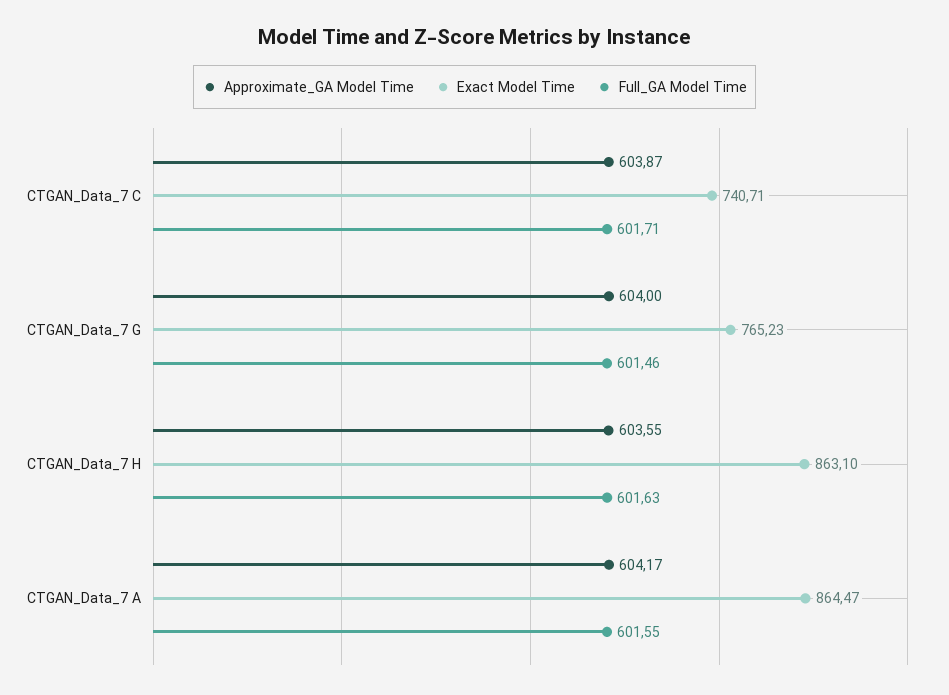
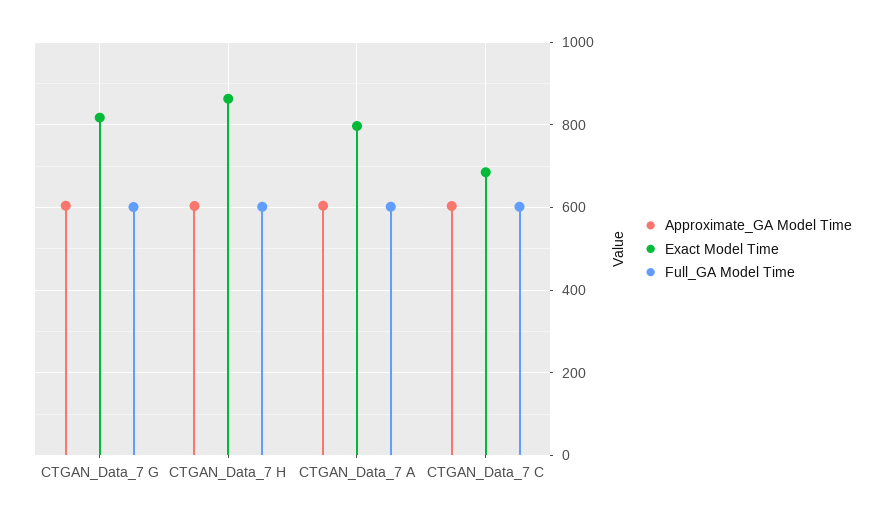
  {
    "Approximate_GA Model Time": {
      "CTGAN_Data_7 C": 603.87,
      "CTGAN_Data_7 G": 604,
      "CTGAN_Data_7 H": 603.55,
      "CTGAN_Data_7 A": 604.17
    },
    "Exact Model Time": {
-     "CTGAN_Data_7 C": 740.71,
+     "CTGAN_Data_7 C": 680,
-     "CTGAN_Data_7 G": 765.23,
+     "CTGAN_Data_7 G": 820,
      "CTGAN_Data_7 H": 863.1,
-     "CTGAN_Data_7 A": 864.47
+     "CTGAN_Data_7 A": 800
    },
    "Full_GA Model Time": {
      "CTGAN_Data_7 C": 601.71,
      "CTGAN_Data_7 G": 601.46,
      "CTGAN_Data_7 H": 601.63,
      "CTGAN_Data_7 A": 601.55
    }
  }

